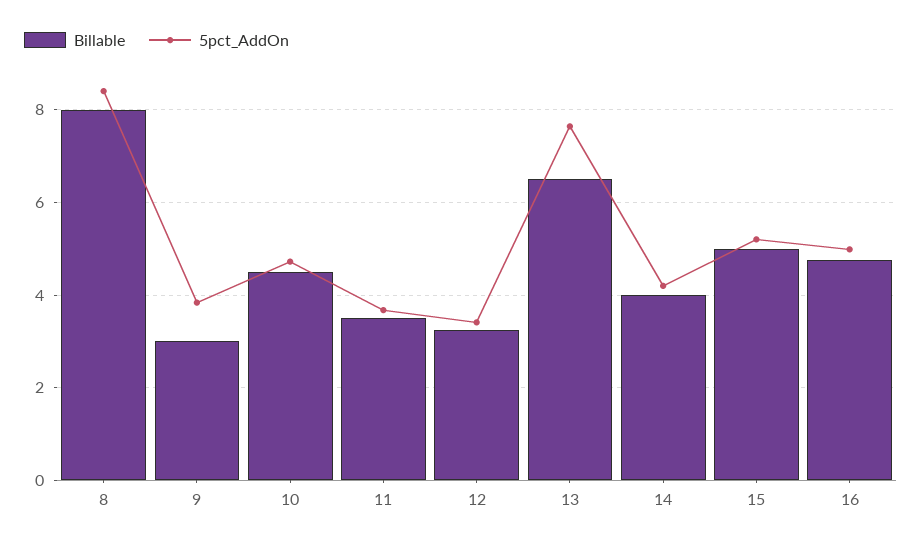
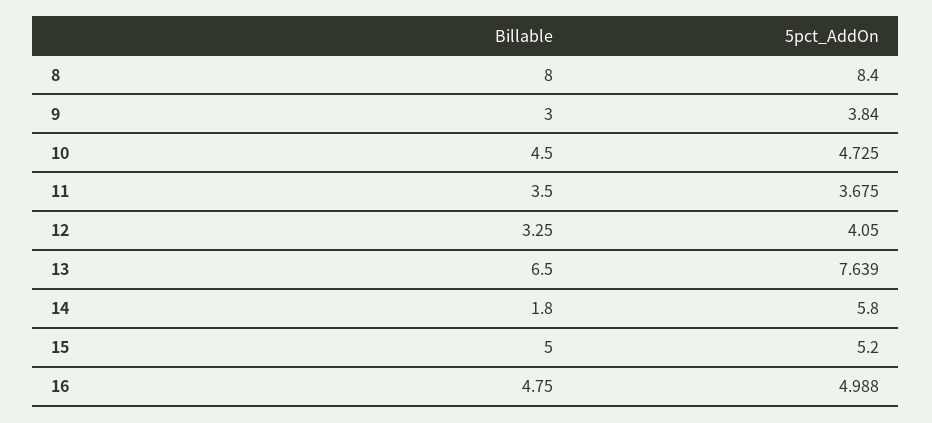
  {
    "Billable": {
      "8": 8,
      "9": 3,
      "10": 4.5,
      "11": 3.5,
      "12": 3.25,
      "13": 6.5,
-     "14": 4,
+     "14": 1.8,
      "15": 5,
      "16": 4.75
    },
    "5pct_AddOn": {
      "8": 8.4,
      "9": 3.84,
      "10": 4.725,
      "11": 3.675,
-     "12": 3.4,
+     "12": 4.05,
      "13": 7.639,
-     "14": 4.2,
+     "14": 5.8,
      "15": 5.2,
      "16": 4.988
    }
  }

